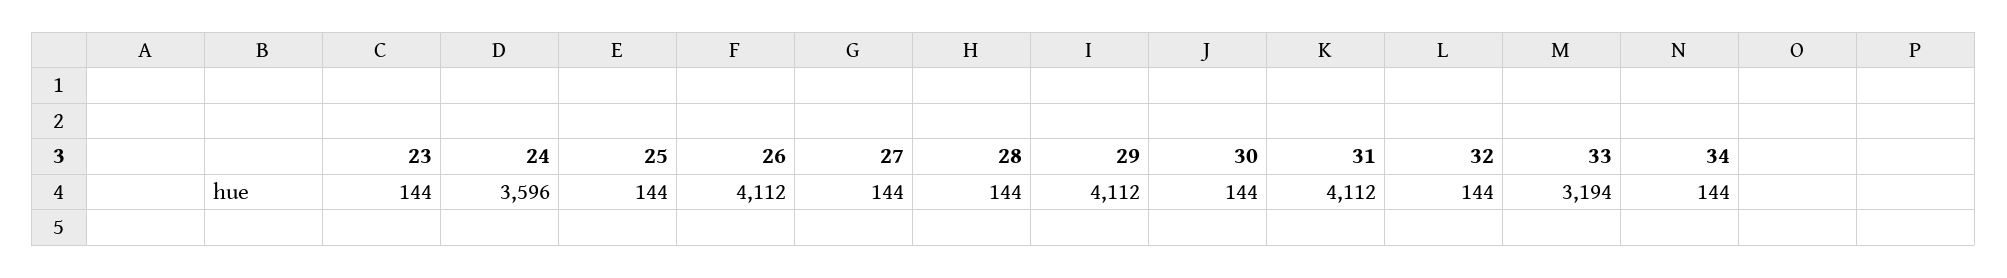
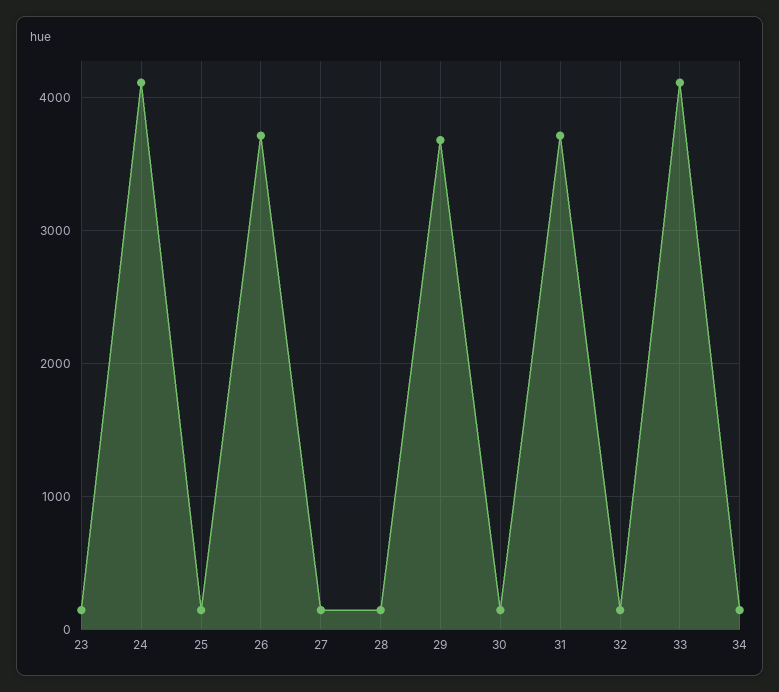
  {
    "23": 144,
-   "24": 3596,
+   "24": 4100,
    "25": 144,
-   "26": 4112,
+   "26": 3700,
    "27": 144,
    "28": 144,
-   "29": 4112,
+   "29": 3700,
    "30": 144,
-   "31": 4112,
+   "31": 3700,
    "32": 144,
-   "33": 3194,
+   "33": 4100,
    "34": 144
  }

